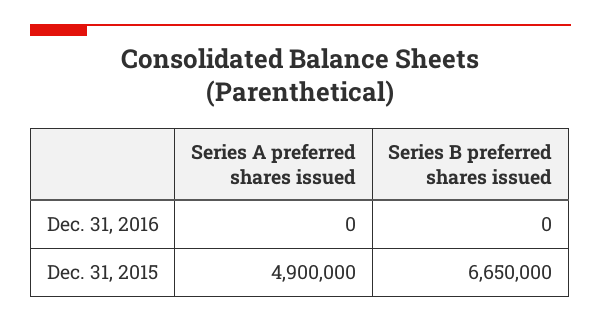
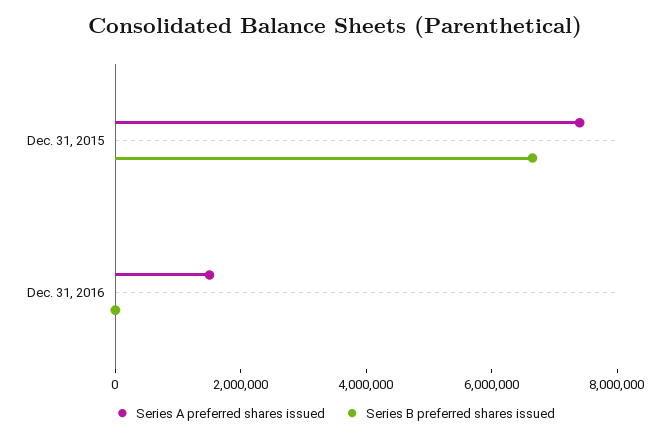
  {
    "Series A preferred shares issued": {
-     "Dec. 31, 2016": 0,
+     "Dec. 31, 2016": 1500000,
-     "Dec. 31, 2015": 4900000
+     "Dec. 31, 2015": 7500000
    },
    "Series B preferred shares issued": {
      "Dec. 31, 2016": 0,
      "Dec. 31, 2015": 6650000
    }
  }

